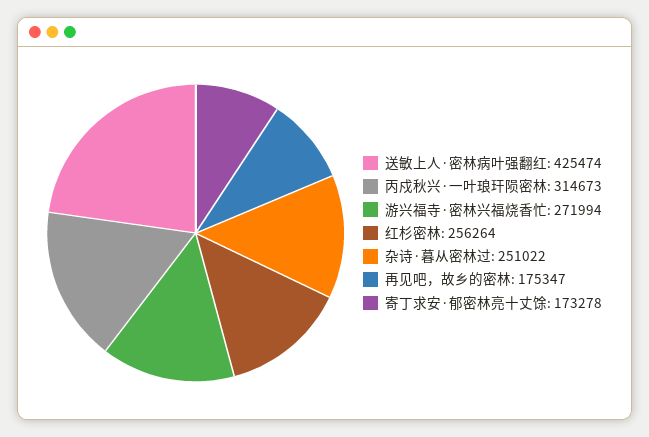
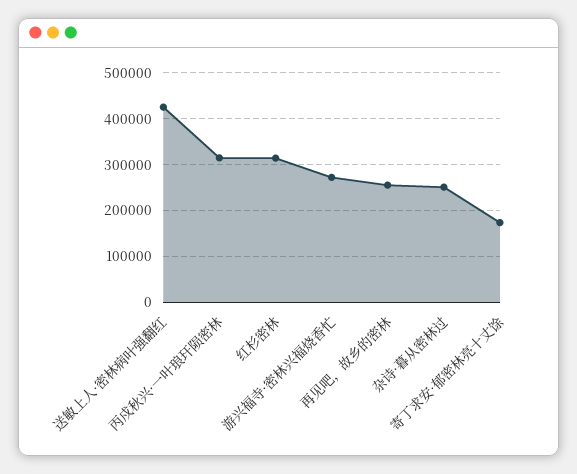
  {
    "送敏上人·密林病叶强翻红": 425474,
    "丙戍秋兴·一叶琅玕陨密林": 314673,
    "游兴福寺·密林兴福烧香忙": 271994,
-   "红杉密林": 256264,
+   "红杉密林": 320000,
    "杂诗·暮从密林过": 251022,
-   "再见吧，故乡的密林": 175347,
+   "再见吧，故乡的密林": 260000,
    "寄丁求安·郁密林亮十丈馀": 173278
  }

